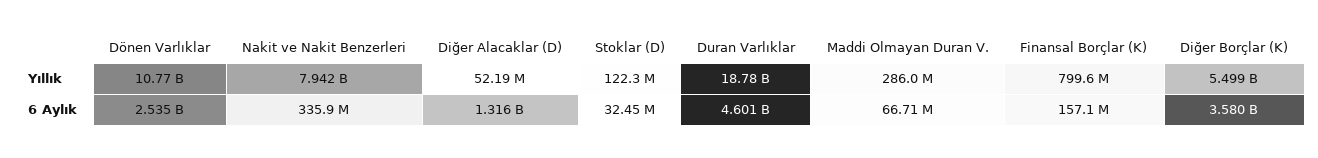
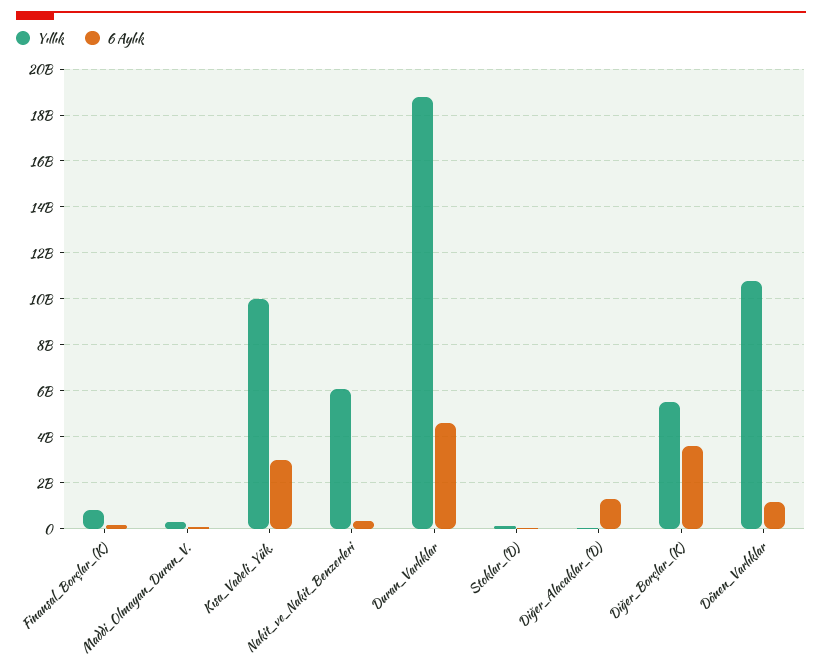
  {
    "Yıllık": {
      "Dönen Varlıklar": 10770000000,
-     "Nakit ve Nakit Benzerleri": 7942000000,
+     "Nakit ve Nakit Benzerleri": 6000000000,
      "Diğer Alacaklar (D)": 52190000,
      "Stoklar (D)": 122300000,
      "Duran Varlıklar": 18780000000,
      "Maddi Olmayan Duran V.": 286000000,
      "Finansal Borçlar (K)": 799600000,
-     "Diğer Borçlar (K)": 5499000000
+     "Diğer Borçlar (K)": 5499000000,
+     "Kısa_Vadeli_Yük.": 10000000000
    },
    "6 Aylık": {
-     "Dönen Varlıklar": 2535000000,
+     "Dönen Varlıklar": 1000000000,
      "Nakit ve Nakit Benzerleri": 335900000,
      "Diğer Alacaklar (D)": 1316000000,
      "Stoklar (D)": 32450000,
      "Duran Varlıklar": 4601000000,
      "Maddi Olmayan Duran V.": 66710000,
      "Finansal Borçlar (K)": 157100000,
-     "Diğer Borçlar (K)": 3580000000
+     "Diğer Borçlar (K)": 3580000000,
+     "Kısa_Vadeli_Yük.": 3000000000
    }
  }

